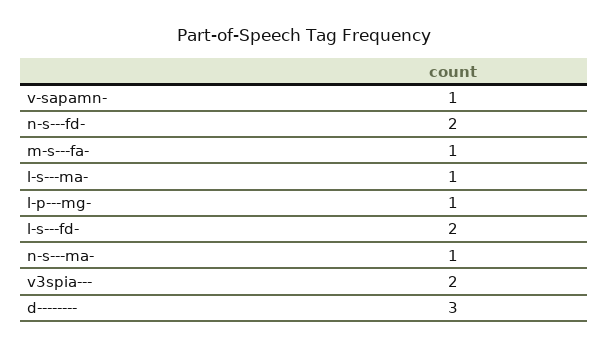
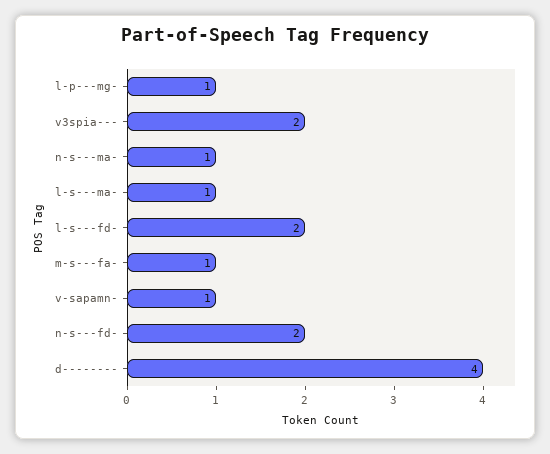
  {
    "v-sapamn-": 1,
    "n-s---fd-": 2,
    "m-s---fa-": 1,
    "l-s---ma-": 1,
    "l-p---mg-": 1,
    "l-s---fd-": 2,
    "n-s---ma-": 1,
    "v3spia---": 2,
-   "d--------": 3
+   "d--------": 4
  }

